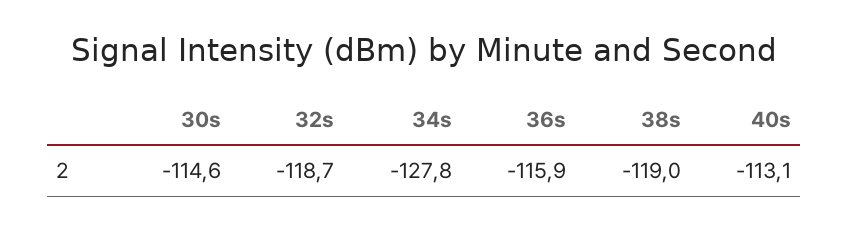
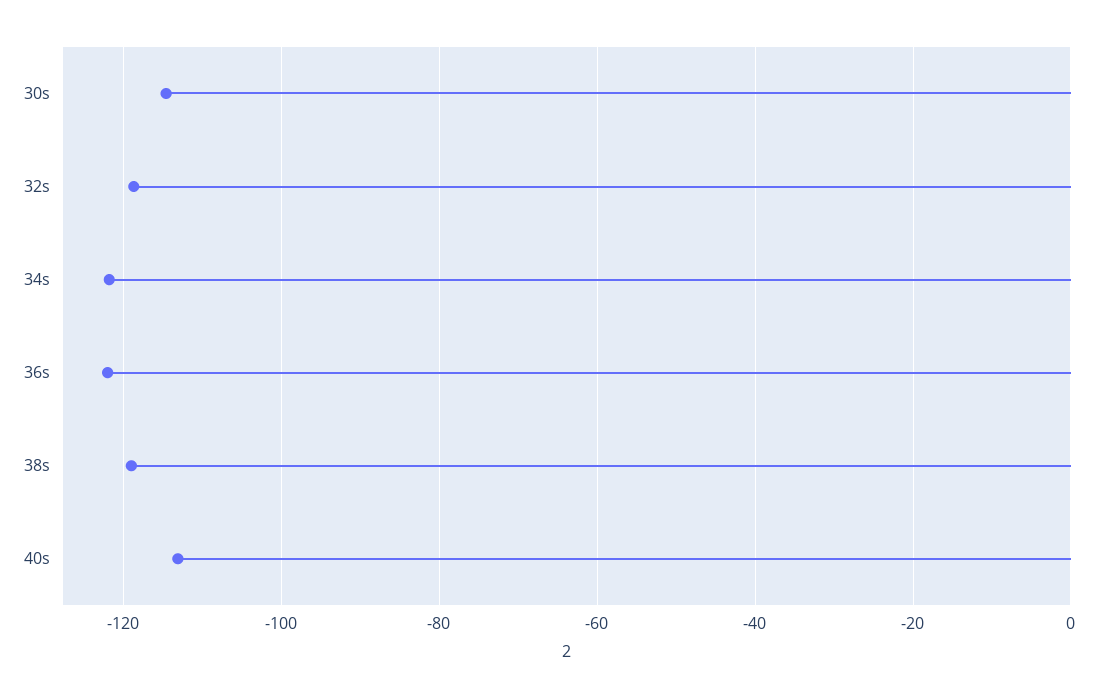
  {
    "30s": -114.6,
    "32s": -118.7,
-   "34s": -127.8,
+   "34s": -122,
-   "36s": -115.9,
+   "36s": -122,
    "38s": -119,
    "40s": -113.1
  }

